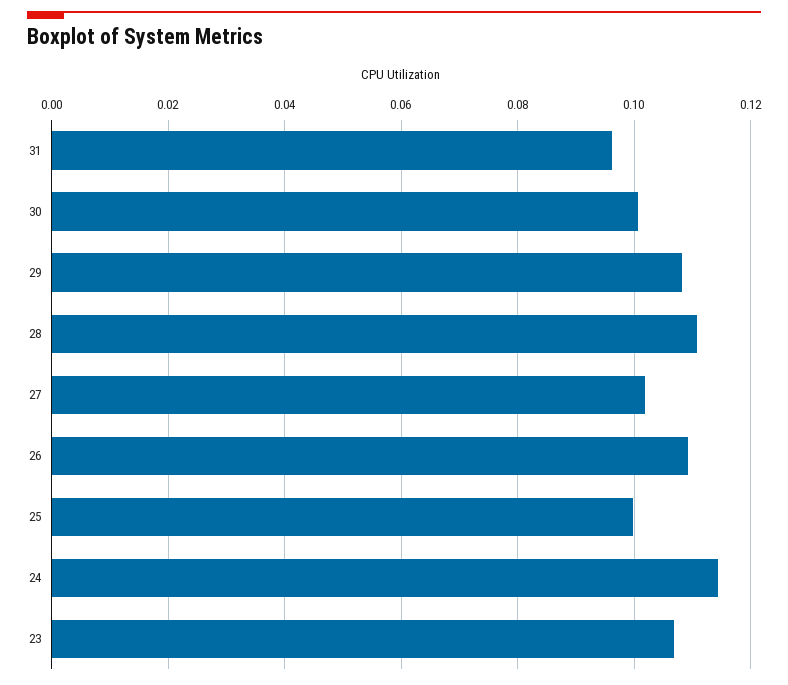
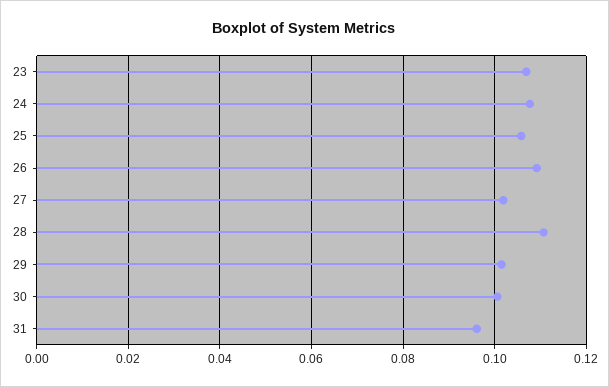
  {
    "31": 0.096,
    "30": 0.1,
-   "29": 0.108,
+   "29": 0.102,
    "28": 0.11,
    "27": 0.102,
    "26": 0.11,
-   "25": 0.1,
+   "25": 0.106,
-   "24": 0.114,
+   "24": 0.108,
    "23": 0.106
  }

